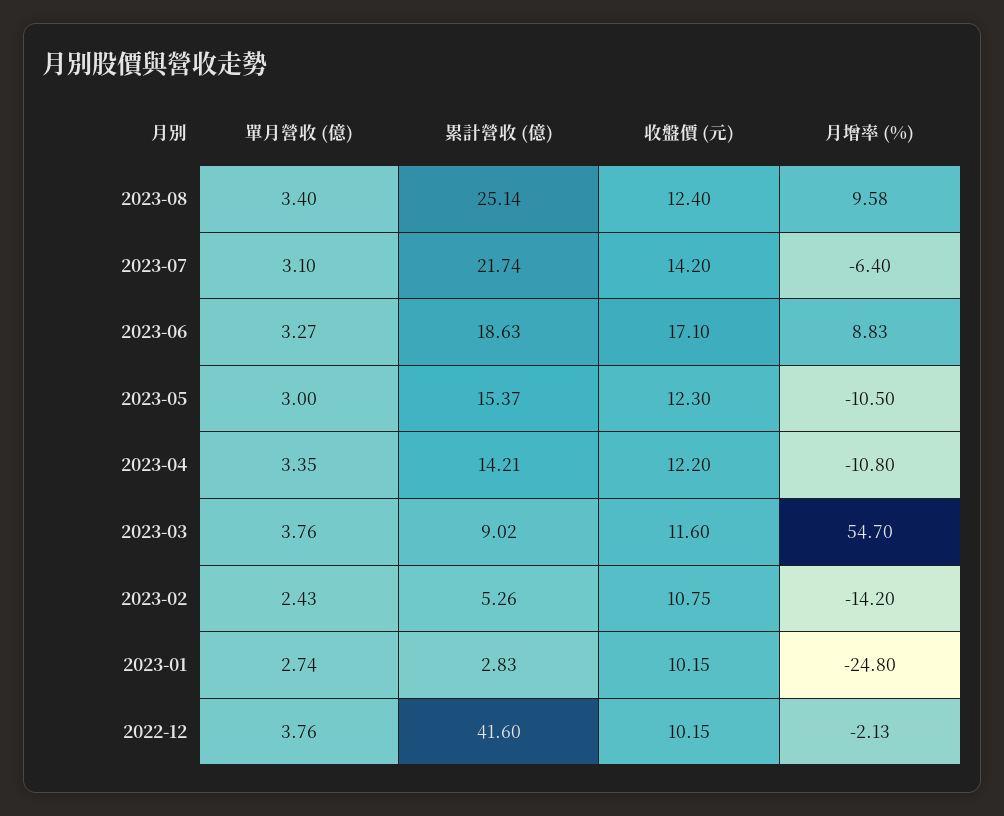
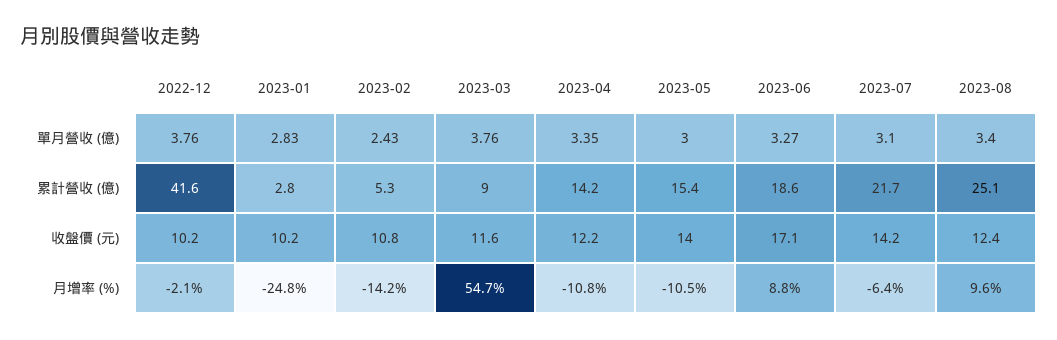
  {
    "單月營收 (億)": {
      "2023-08": 3.4,
      "2023-07": 3.1,
      "2023-06": 3.27,
      "2023-05": 3,
      "2023-04": 3.35,
      "2023-03": 3.76,
      "2023-02": 2.43,
-     "2023-01": 2.74,
+     "2023-01": 2.83,
      "2022-12": 3.76
    },
    "累計營收 (億)": {
      "2023-08": 25.14,
      "2023-07": 21.74,
      "2023-06": 18.63,
      "2023-05": 15.37,
      "2023-04": 14.21,
      "2023-03": 9.02,
      "2023-02": 5.26,
      "2023-01": 2.83,
      "2022-12": 41.6
    },
    "收盤價 (元)": {
      "2023-08": 12.4,
      "2023-07": 14.2,
      "2023-06": 17.1,
-     "2023-05": 12.3,
+     "2023-05": 14,
      "2023-04": 12.2,
      "2023-03": 11.6,
      "2023-02": 10.75,
      "2023-01": 10.15,
      "2022-12": 10.15
    },
    "月增率 (%)": {
      "2023-08": 9.58,
      "2023-07": -6.4,
      "2023-06": 8.83,
      "2023-05": -10.5,
      "2023-04": -10.8,
      "2023-03": 54.7,
      "2023-02": -14.2,
      "2023-01": -24.8,
      "2022-12": -2.13
    }
  }

